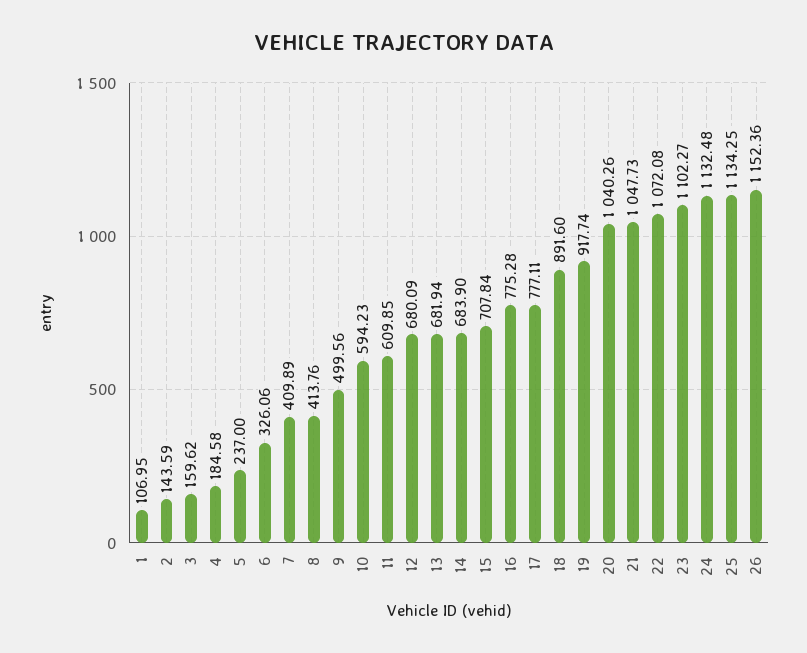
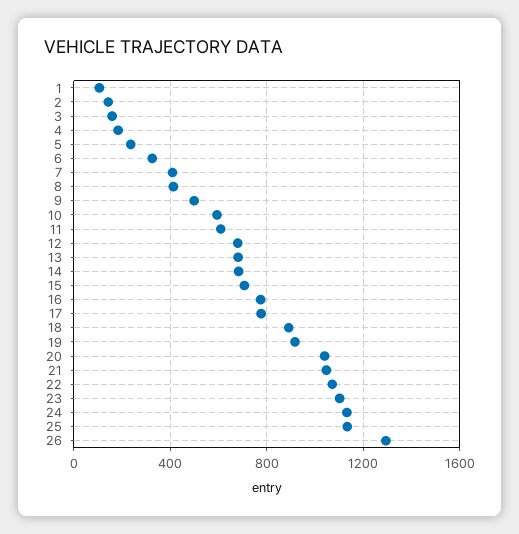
  {
    "1": 106.95,
    "2": 143.59,
    "3": 159.62,
    "4": 184.58,
    "5": 237,
    "6": 326.06,
    "7": 409.89,
    "8": 413.76,
    "9": 499.56,
    "10": 594.23,
    "11": 609.85,
    "12": 680.09,
    "13": 681.94,
    "14": 683.9,
    "15": 707.84,
    "16": 775.28,
    "17": 777.11,
    "18": 891.6,
    "19": 917.74,
    "20": 1040.26,
    "21": 1047.73,
    "22": 1072.08,
    "23": 1102.27,
    "24": 1132.48,
    "25": 1134.25,
-   "26": 1152.36
+   "26": 1300
  }

